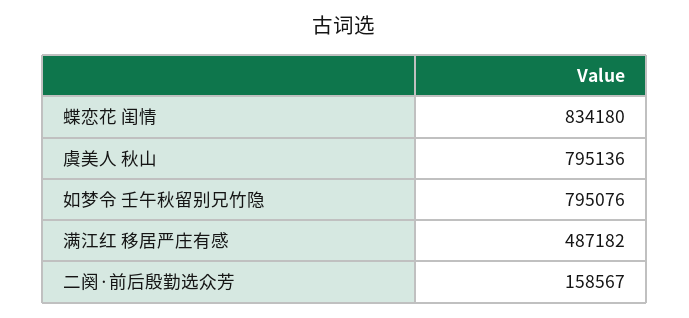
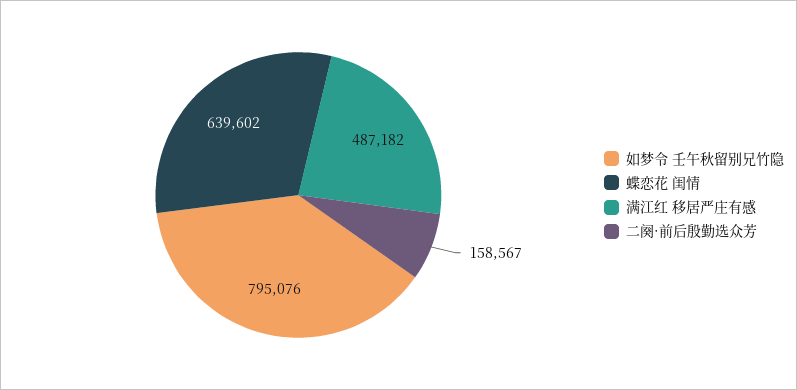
  {
-   "蝶恋花 闺情": 834180,
+   "蝶恋花 闺情": 639602,
-   "虞美人 秋山": 795136,
    "如梦令 壬午秋留别兄竹隐": 795076,
    "满江红 移居严庄有感": 487182,
    "二阕·前后殷勤选众芳": 158567
  }

